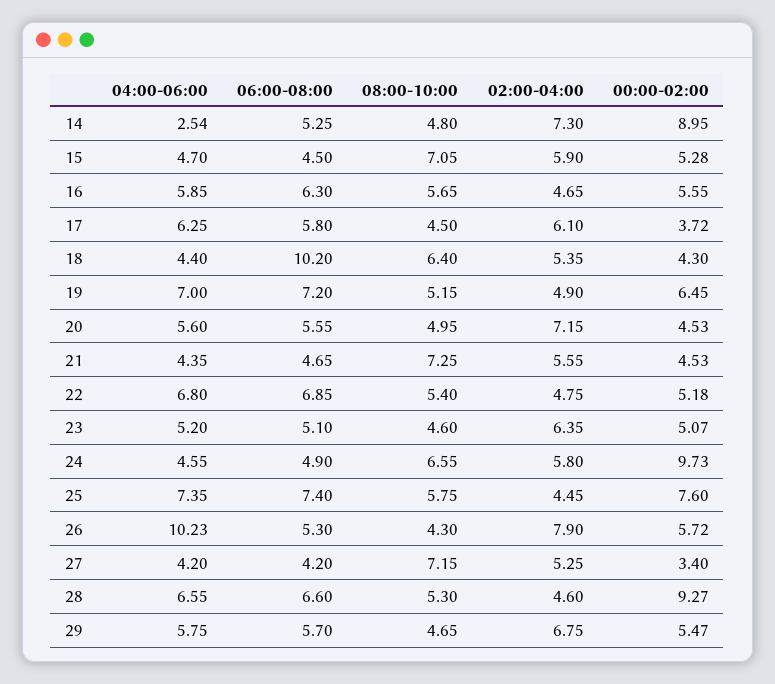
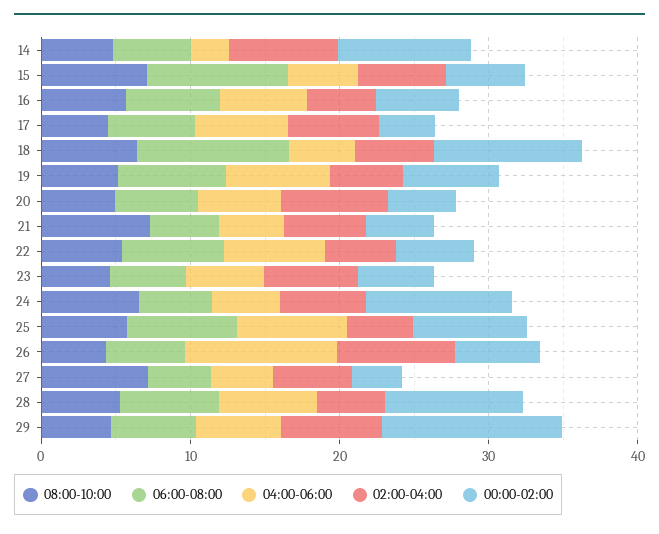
  {
    "04:00-06:00": {
      "14": 2.54,
      "15": 4.7,
      "16": 5.85,
      "17": 6.25,
      "18": 4.4,
      "19": 7,
      "20": 5.6,
      "21": 4.35,
      "22": 6.8,
      "23": 5.2,
      "24": 4.55,
      "25": 7.35,
      "26": 10.23,
      "27": 4.2,
      "28": 6.55,
      "29": 5.75
    },
    "06:00-08:00": {
      "14": 5.25,
-     "15": 4.5,
+     "15": 10,
      "16": 6.3,
      "17": 5.8,
      "18": 10.2,
      "19": 7.2,
      "20": 5.55,
      "21": 4.65,
      "22": 6.85,
      "23": 5.1,
      "24": 4.9,
      "25": 7.4,
      "26": 5.3,
      "27": 4.2,
      "28": 6.6,
      "29": 5.7
    },
    "08:00-10:00": {
      "14": 4.8,
      "15": 7.05,
      "16": 5.65,
      "17": 4.5,
      "18": 6.4,
      "19": 5.15,
      "20": 4.95,
      "21": 7.25,
      "22": 5.4,
      "23": 4.6,
      "24": 6.55,
      "25": 5.75,
      "26": 4.3,
      "27": 7.15,
      "28": 5.3,
      "29": 4.65
    },
    "02:00-04:00": {
      "14": 7.3,
      "15": 5.9,
      "16": 4.65,
      "17": 6.1,
      "18": 5.35,
      "19": 4.9,
      "20": 7.15,
      "21": 5.55,
      "22": 4.75,
      "23": 6.35,
      "24": 5.8,
      "25": 4.45,
      "26": 7.9,
      "27": 5.25,
      "28": 4.6,
      "29": 6.75
    },
    "00:00-02:00": {
      "14": 8.95,
      "15": 5.28,
      "16": 5.55,
      "17": 3.72,
-     "18": 4.3,
+     "18": 10,
      "19": 6.45,
      "20": 4.53,
      "21": 4.53,
      "22": 5.18,
      "23": 5.07,
      "24": 9.73,
      "25": 7.6,
      "26": 5.72,
      "27": 3.4,
      "28": 9.27,
-     "29": 5.47
+     "29": 12
    }
  }

